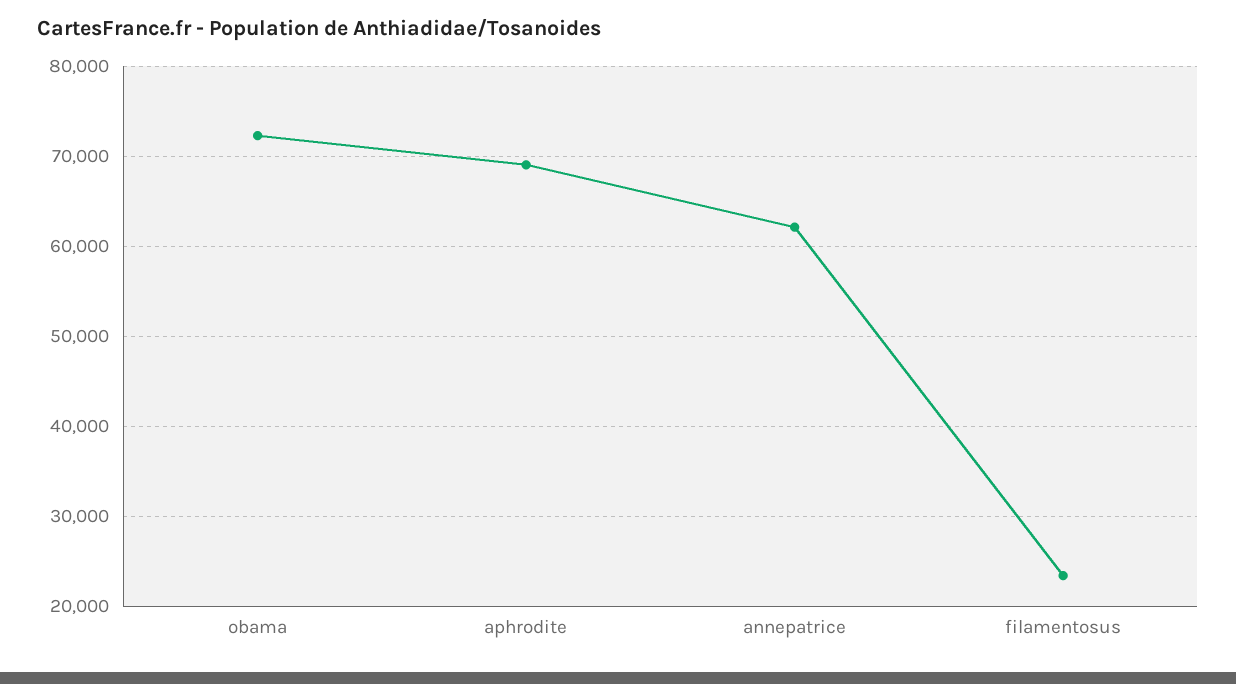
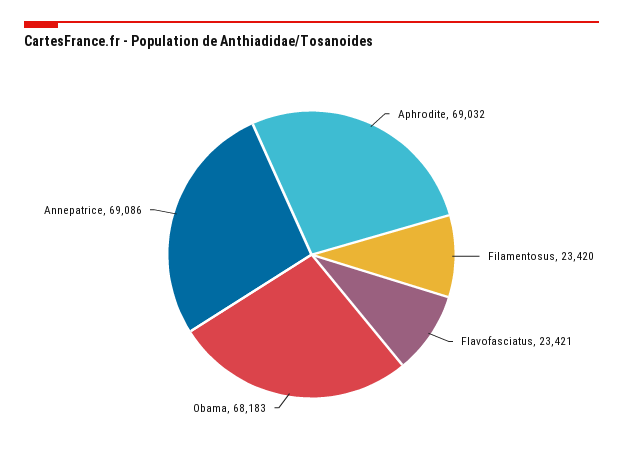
  {
-   "obama": 72000,
+   "obama": 68183,
    "aphrodite": 69032,
-   "annepatrice": 62000,
+   "annepatrice": 69086,
-   "filamentosus": 23420
+   "filamentosus": 23420,
+   "Flavofasciatus": 23421
  }

